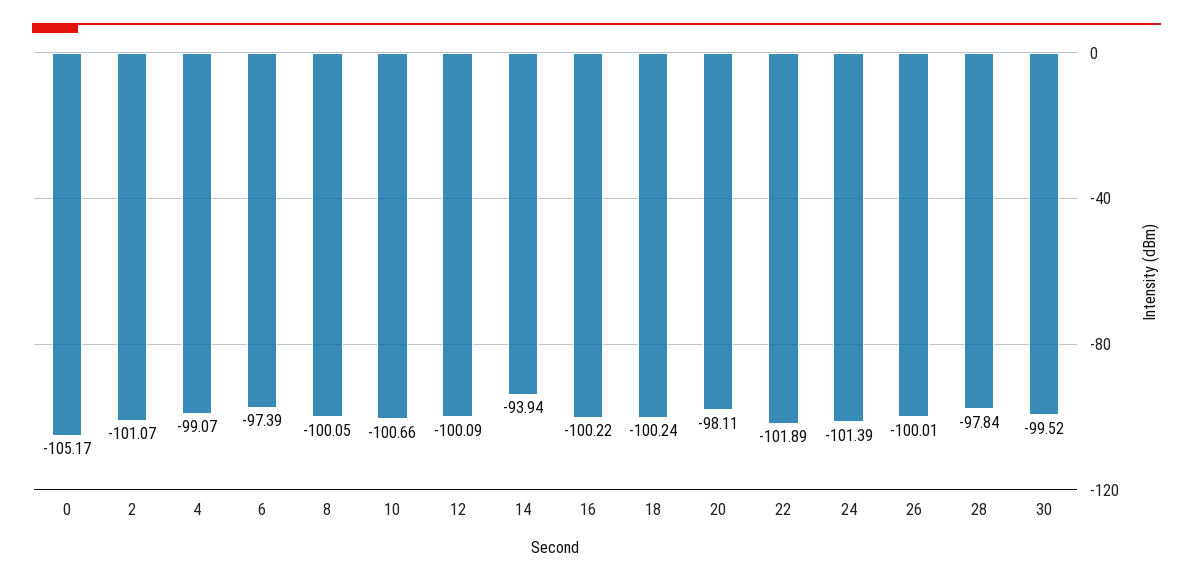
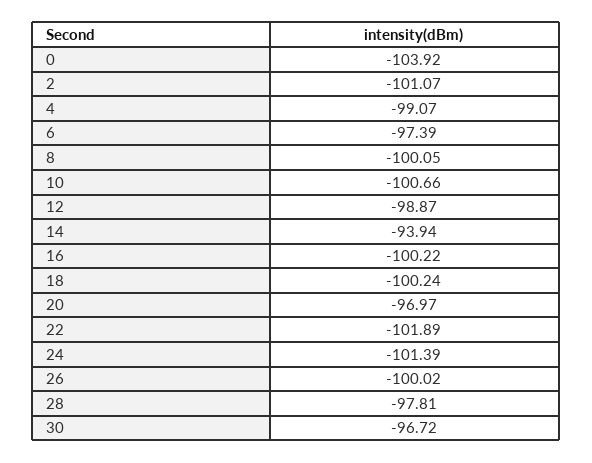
  {
-   "0": -105.17,
+   "0": -103.92,
    "2": -101.07,
    "4": -99.07,
    "6": -97.39,
    "8": -100.05,
    "10": -100.66,
-   "12": -100.09,
+   "12": -98.87,
    "14": -93.94,
    "16": -100.22,
    "18": -100.24,
-   "20": -98.11,
+   "20": -96.97,
    "22": -101.89,
    "24": -101.39,
-   "26": -100.01,
+   "26": -100.02,
-   "28": -97.84,
+   "28": -97.81,
-   "30": -99.52
+   "30": -96.72
  }

